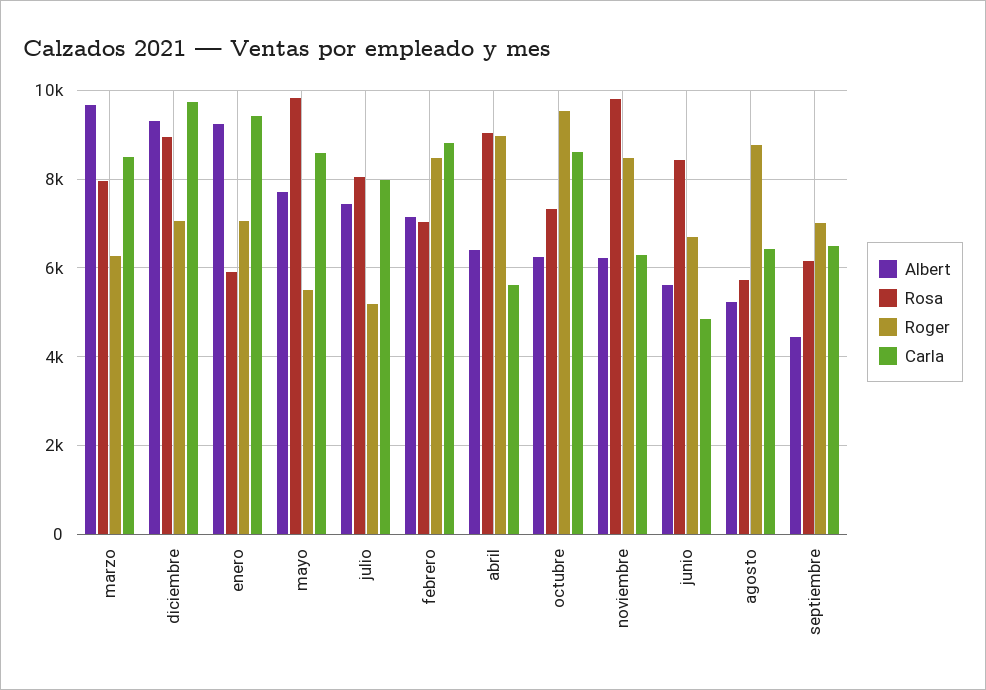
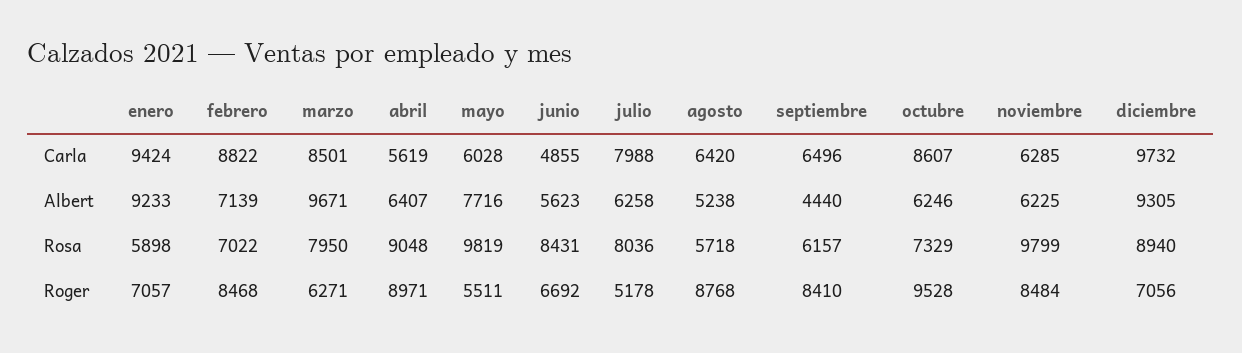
  {
    "Albert": {
      "marzo": 9671,
      "diciembre": 9305,
      "enero": 9233,
      "mayo": 7716,
-     "julio": 7400,
+     "julio": 6258,
      "febrero": 7139,
      "abril": 6407,
      "octubre": 6246,
      "noviembre": 6225,
      "junio": 5623,
      "agosto": 5238,
      "septiembre": 4440
    },
    "Rosa": {
      "marzo": 7950,
      "diciembre": 8940,
      "enero": 5898,
      "mayo": 9819,
      "julio": 8036,
      "febrero": 7022,
      "abril": 9048,
      "octubre": 7329,
      "noviembre": 9799,
      "junio": 8431,
      "agosto": 5718,
      "septiembre": 6157
    },
    "Roger": {
      "marzo": 6271,
      "diciembre": 7056,
      "enero": 7057,
      "mayo": 5511,
      "julio": 5178,
      "febrero": 8468,
      "abril": 8971,
      "octubre": 9528,
      "noviembre": 8484,
      "junio": 6692,
      "agosto": 8768,
-     "septiembre": 7000
+     "septiembre": 8410
    },
    "Carla": {
      "marzo": 8501,
      "diciembre": 9732,
      "enero": 9424,
-     "mayo": 8600,
+     "mayo": 6028,
      "julio": 7988,
      "febrero": 8822,
      "abril": 5619,
      "octubre": 8607,
      "noviembre": 6285,
      "junio": 4855,
      "agosto": 6420,
      "septiembre": 6496
    }
  }

